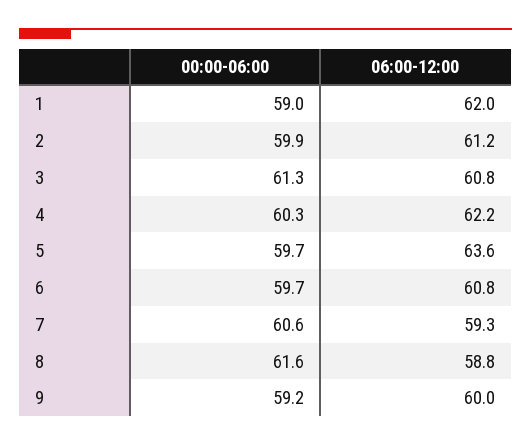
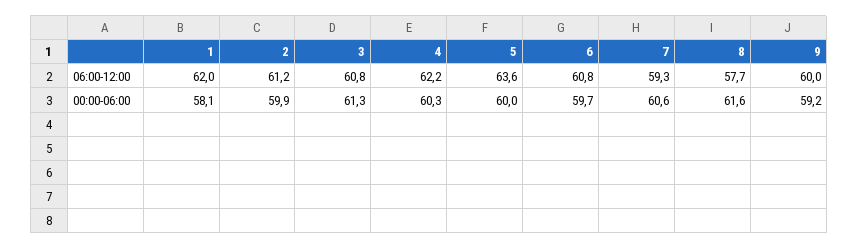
  {
    "00:00-06:00": {
-     "1": 59,
+     "1": 58.1,
      "2": 59.9,
      "3": 61.3,
      "4": 60.3,
-     "5": 59.7,
+     "5": 60,
      "6": 59.7,
      "7": 60.6,
      "8": 61.6,
      "9": 59.2
    },
    "06:00-12:00": {
      "1": 62,
      "2": 61.2,
      "3": 60.8,
      "4": 62.2,
      "5": 63.6,
      "6": 60.8,
      "7": 59.3,
-     "8": 58.8,
+     "8": 57.7,
      "9": 60
    }
  }

